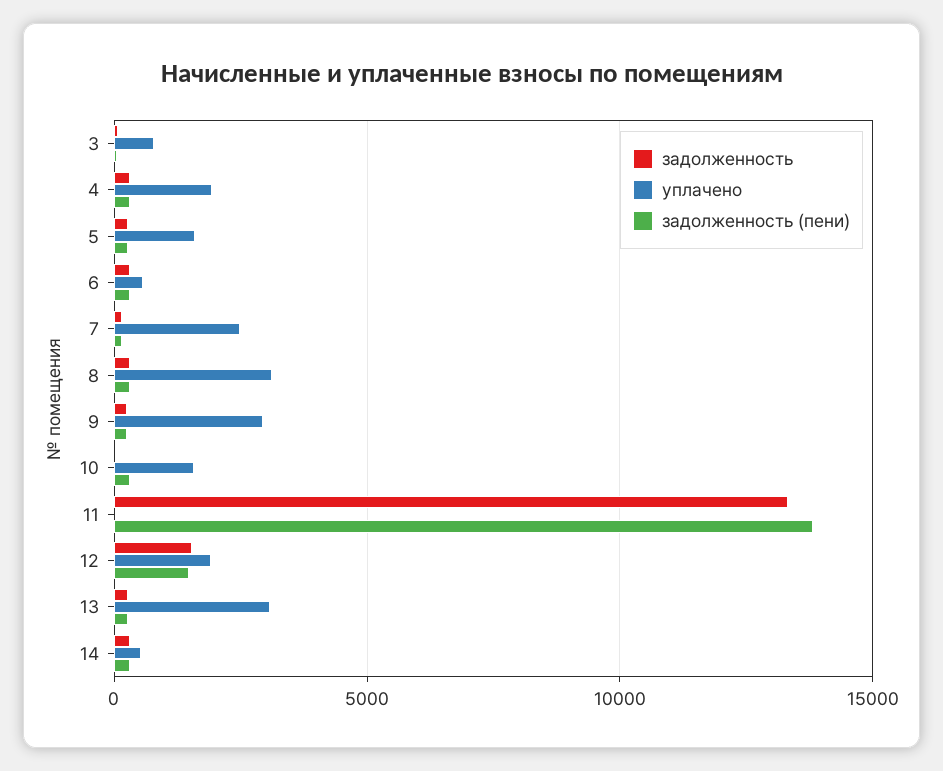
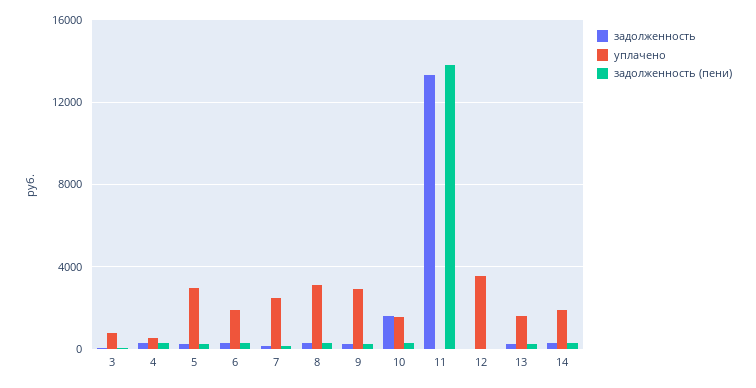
  {
    "задолженность": {
      "3": 0,
      "4": 500,
      "5": 500,
      "6": 500,
      "7": 0,
      "8": 500,
      "9": 500,
-     "10": 0,
+     "10": 1500,
      "11": 13500,
-     "12": 1500,
+     "12": 0,
      "13": 500,
      "14": 500
    },
    "уплачено": {
      "3": 1000,
-     "4": 2000,
+     "4": 500,
-     "5": 1500,
+     "5": 3000,
-     "6": 500,
+     "6": 2000,
      "7": 2500,
      "8": 3000,
      "9": 3000,
      "10": 1500,
      "11": 0,
-     "12": 2000,
+     "12": 3500,
-     "13": 3000,
+     "13": 1500,
-     "14": 500
+     "14": 2000
    },
    "задолженность (пени)": {
      "3": 0,
      "4": 500,
      "5": 500,
      "6": 500,
      "7": 0,
      "8": 500,
      "9": 500,
      "10": 500,
      "11": 14000,
-     "12": 1500,
+     "12": 0,
      "13": 500,
      "14": 500
    }
  }

